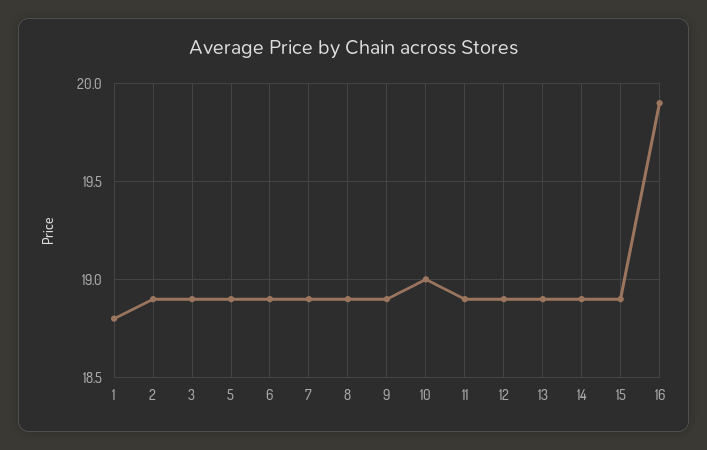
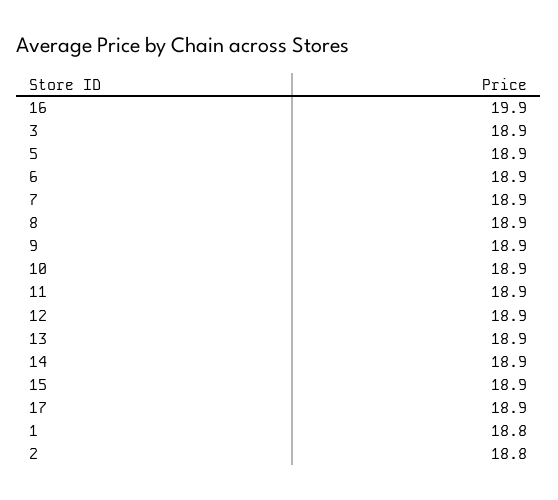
  {
    "1": 18.8,
-   "2": 18.9,
+   "2": 18.8,
    "3": 18.9,
    "5": 18.9,
    "6": 18.9,
    "7": 18.9,
    "8": 18.9,
    "9": 18.9,
-   "10": 19,
+   "10": 18.9,
    "11": 18.9,
    "12": 18.9,
    "13": 18.9,
    "14": 18.9,
    "15": 18.9,
-   "16": 19.9
+   "16": 19.9,
+   "17": 18.9
  }

